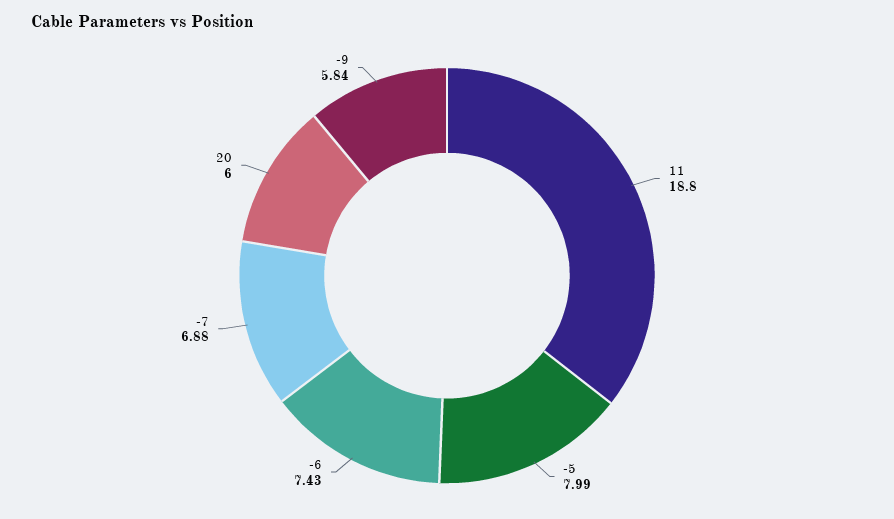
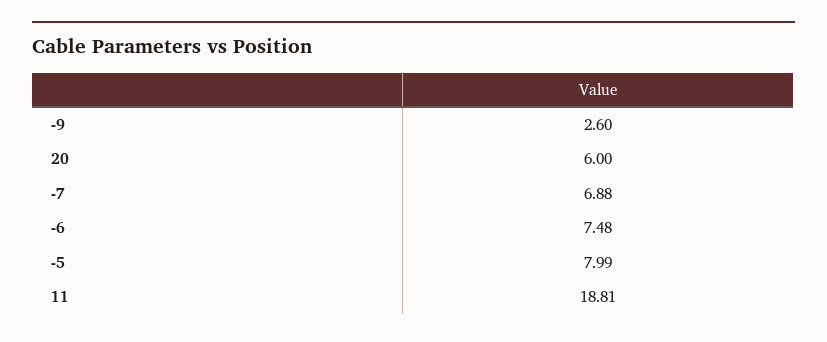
  {
-   "11": 18.8,
+   "11": 18.81,
    "-5": 7.99,
-   "-6": 7.43,
+   "-6": 7.48,
    "-7": 6.88,
    "20": 6,
-   "-9": 5.84
+   "-9": 2.6
  }

